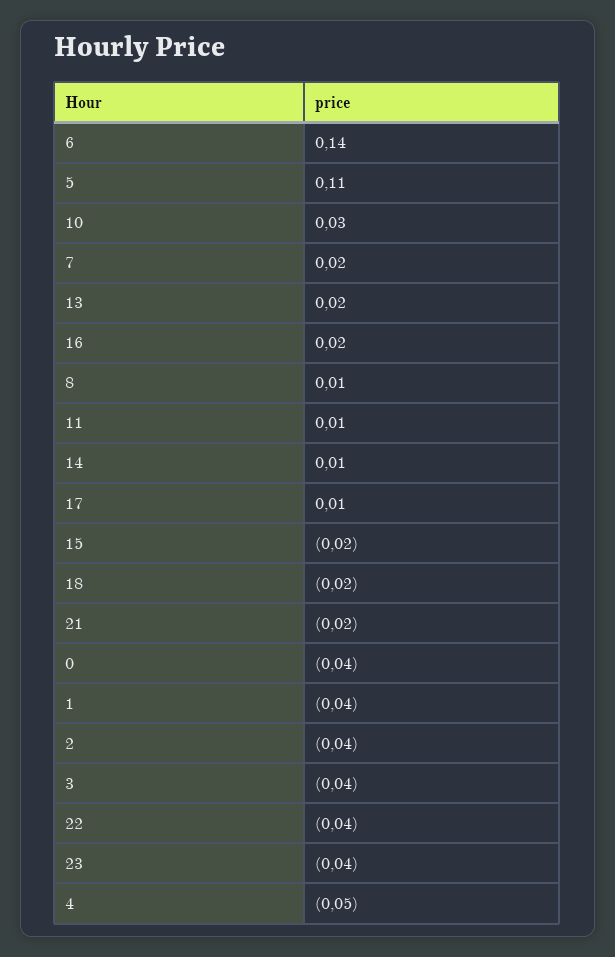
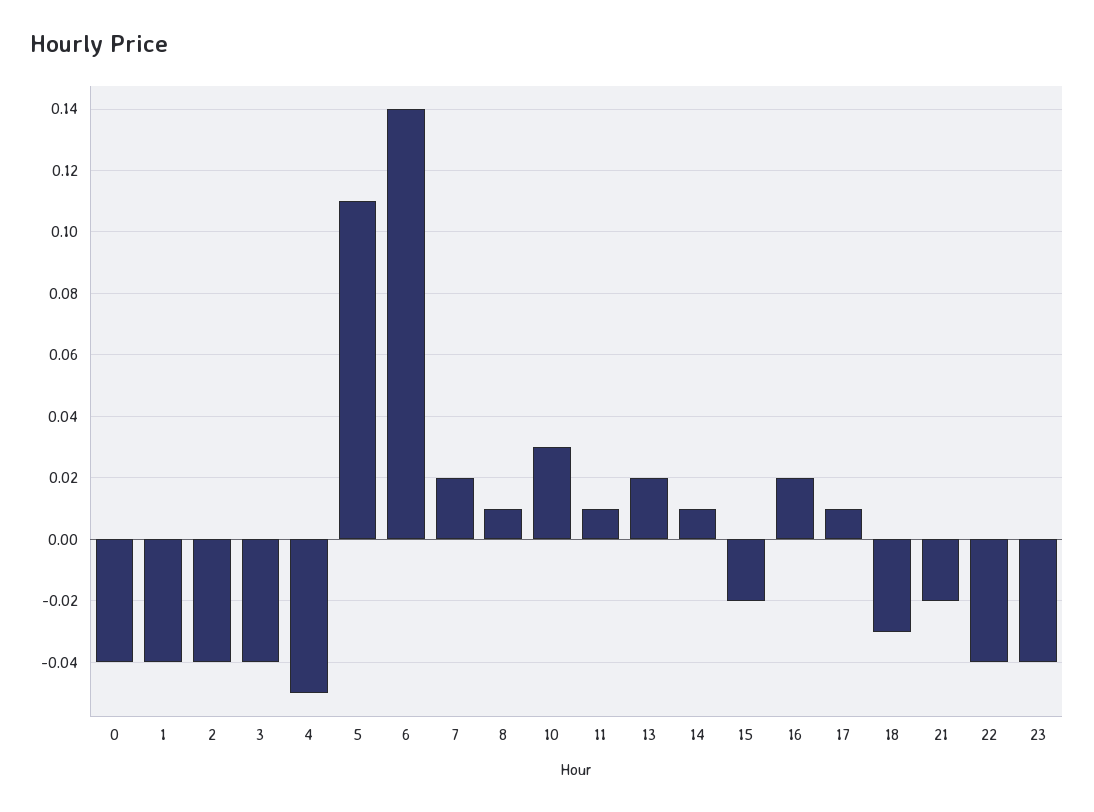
  {
    "6": 0.14,
    "5": 0.11,
    "10": 0.03,
    "7": 0.02,
    "13": 0.02,
    "16": 0.02,
    "8": 0.01,
    "11": 0.01,
    "14": 0.01,
    "17": 0.01,
    "15": -0.02,
-   "18": -0.02,
+   "18": -0.03,
    "21": -0.02,
    "0": -0.04,
    "1": -0.04,
    "2": -0.04,
    "3": -0.04,
    "22": -0.04,
    "23": -0.04,
    "4": -0.05
  }

